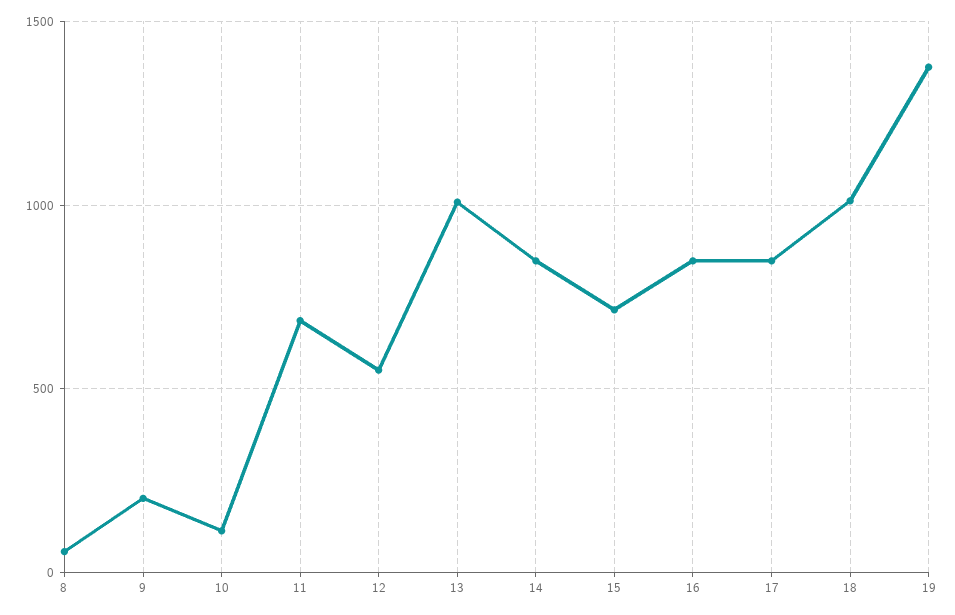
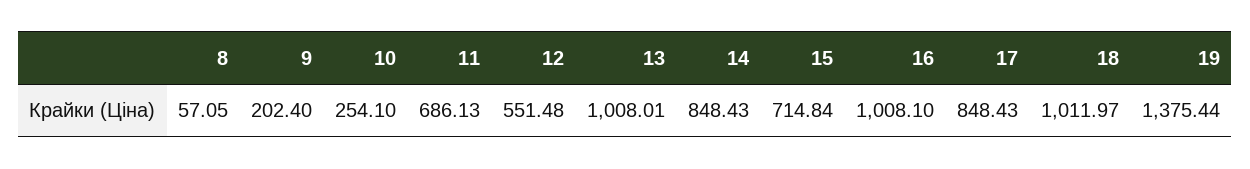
  {
    "8": 57.05,
    "9": 202.4,
-   "10": 100,
+   "10": 254.1,
    "11": 686.13,
    "12": 551.48,
    "13": 1008.01,
    "14": 848.43,
    "15": 714.84,
-   "16": 850,
+   "16": 1008.1,
    "17": 848.43,
    "18": 1011.97,
    "19": 1375.44
  }

